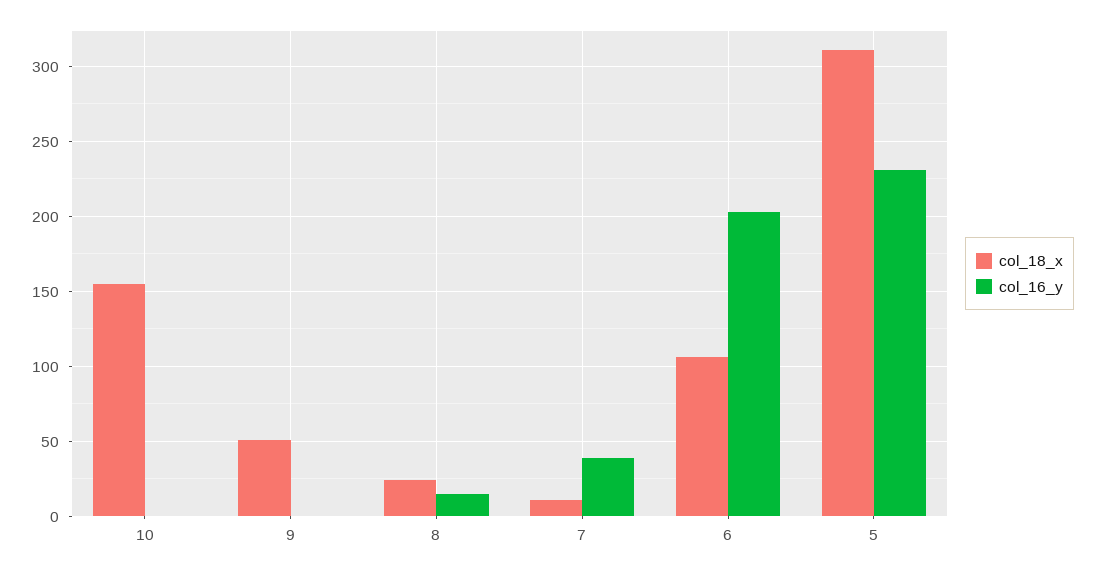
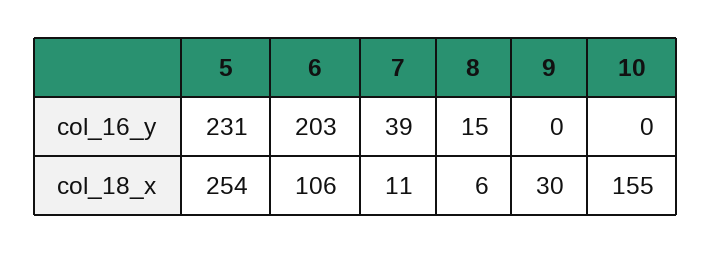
  {
    "col_18_x": {
      "10": 155,
-     "9": 50,
+     "9": 30,
-     "8": 25,
+     "8": 6,
      "7": 11,
      "6": 106,
-     "5": 310
+     "5": 254
    },
    "col_16_y": {
      "10": 0,
      "9": 0,
      "8": 15,
      "7": 39,
      "6": 203,
      "5": 231
    }
  }

